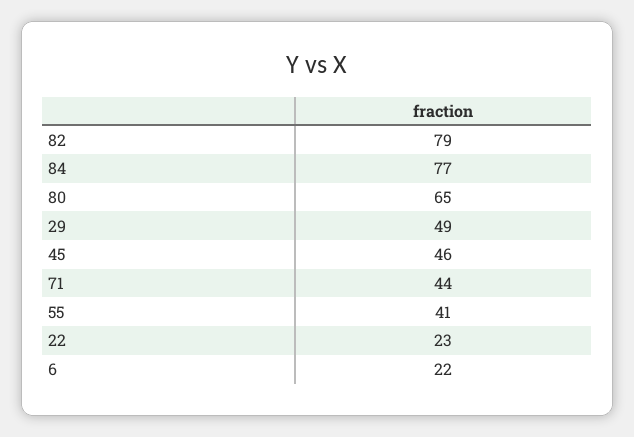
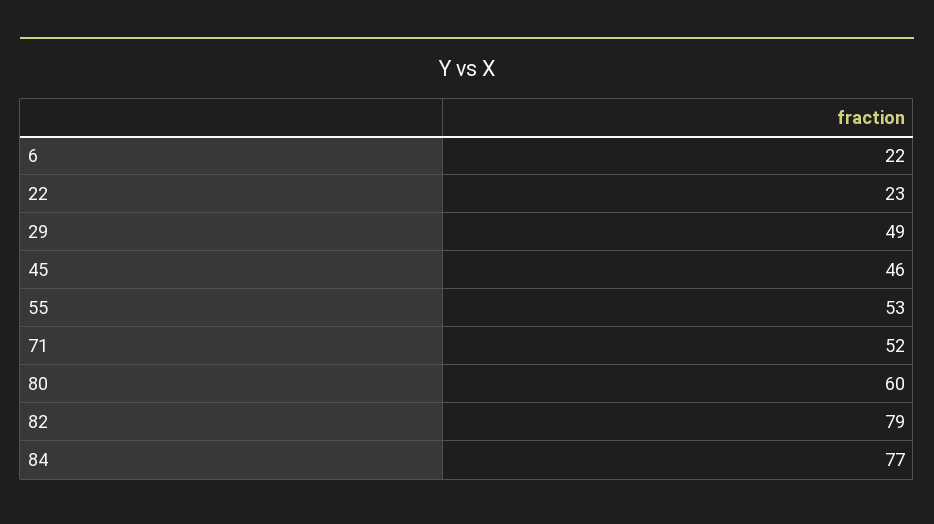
  {
    "82": 79,
    "84": 77,
-   "80": 65,
+   "80": 60,
    "29": 49,
    "45": 46,
-   "71": 44,
+   "71": 52,
-   "55": 41,
+   "55": 53,
    "22": 23,
    "6": 22
  }

